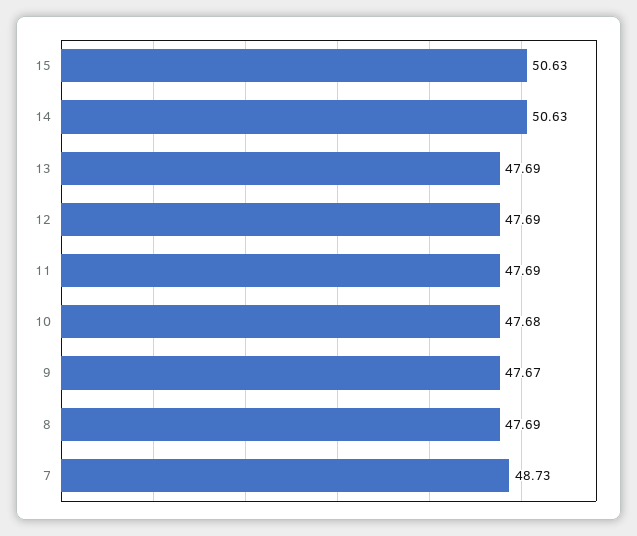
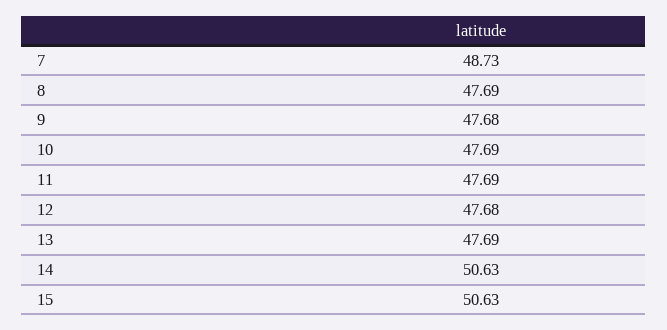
  {
    "15": 50.63,
    "14": 50.63,
    "13": 47.69,
-   "12": 47.69,
+   "12": 47.68,
    "11": 47.69,
-   "10": 47.68,
+   "10": 47.69,
-   "9": 47.67,
+   "9": 47.68,
    "8": 47.69,
    "7": 48.73
  }

